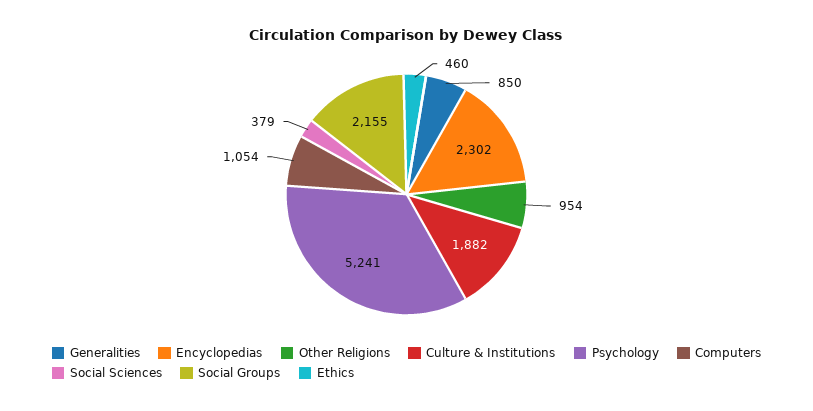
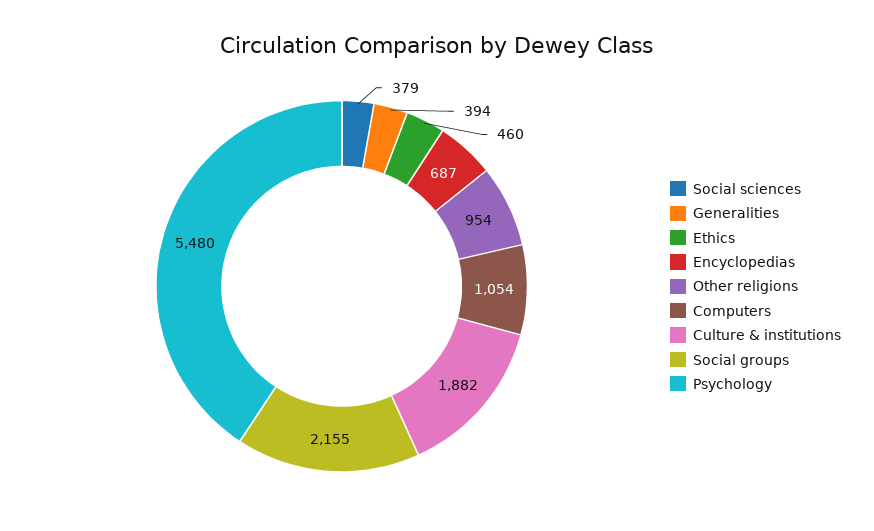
  {
-   "Generalities": 850,
+   "Generalities": 394,
-   "Encyclopedias": 2302,
+   "Encyclopedias": 687,
    "Other Religions": 954,
    "Culture & Institutions": 1882,
-   "Psychology": 5241,
+   "Psychology": 5480,
    "Computers": 1054,
    "Social Sciences": 379,
    "Social Groups": 2155,
    "Ethics": 460
  }

